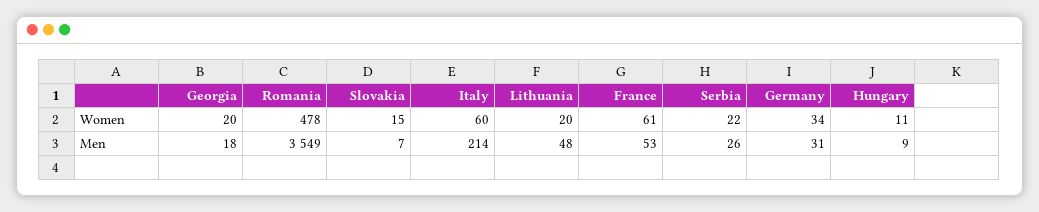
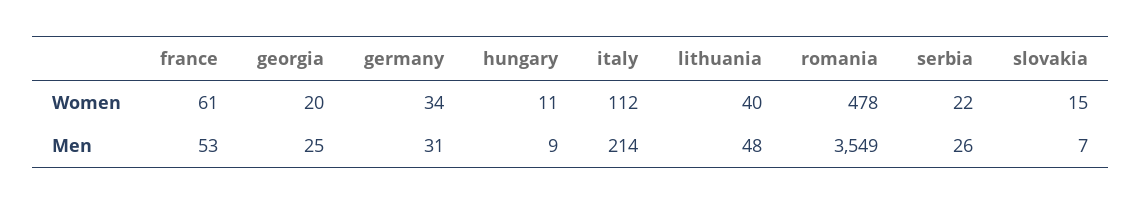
  {
    "Georgia": {
      "Women": 20,
-     "Men": 18
+     "Men": 25
    },
    "Romania": {
      "Women": 478,
      "Men": 3549
    },
    "Slovakia": {
      "Women": 15,
      "Men": 7
    },
    "Italy": {
-     "Women": 60,
+     "Women": 112,
      "Men": 214
    },
    "Lithuania": {
-     "Women": 20,
+     "Women": 40,
      "Men": 48
    },
    "France": {
      "Women": 61,
      "Men": 53
    },
    "Serbia": {
      "Women": 22,
      "Men": 26
    },
    "Germany": {
      "Women": 34,
      "Men": 31
    },
    "Hungary": {
      "Women": 11,
      "Men": 9
    }
  }

